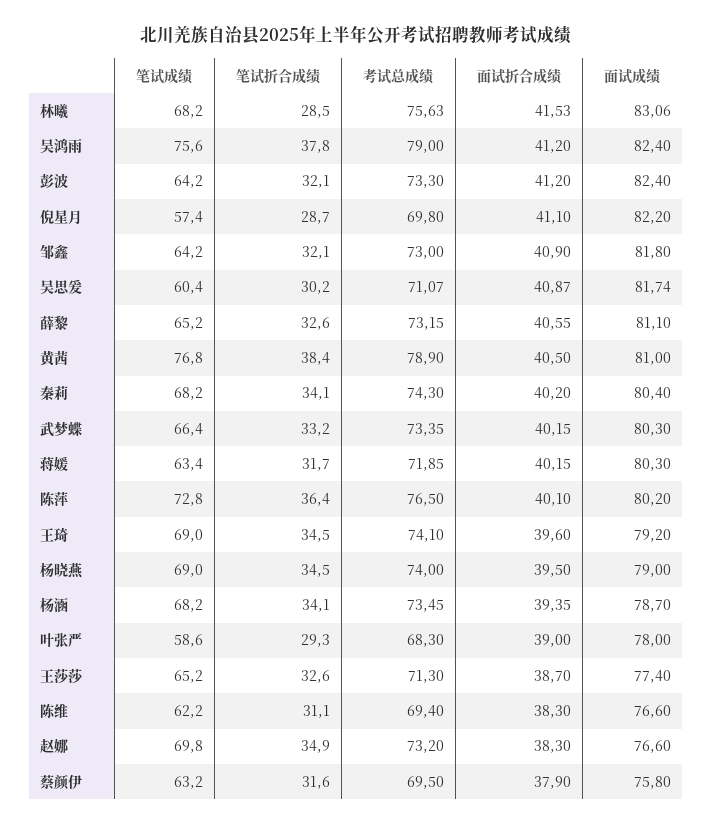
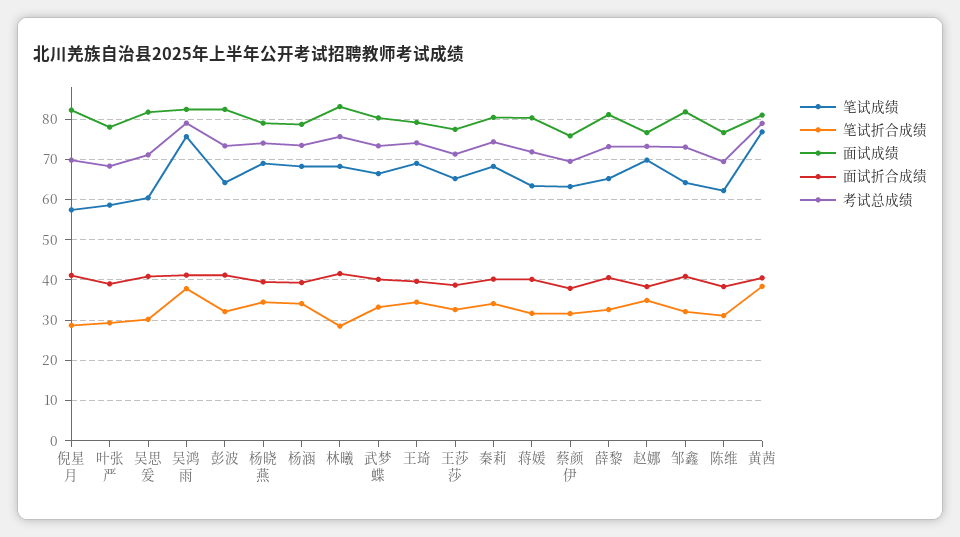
  {
    "笔试成绩": {
      "林曦": 68.2,
      "吴鸿雨": 75.6,
      "彭波": 64.2,
      "倪星月": 57.4,
      "邹鑫": 64.2,
      "吴思爰": 60.4,
      "薛黎": 65.2,
      "黄茜": 76.8,
      "秦莉": 68.2,
      "武梦蝶": 66.4,
      "蒋媛": 63.4,
-     "陈萍": 72.8,
      "王琦": 69,
      "杨晓燕": 69,
      "杨涵": 68.2,
      "叶张严": 58.6,
      "王莎莎": 65.2,
      "陈维": 62.2,
      "赵娜": 69.8,
      "蔡颜伊": 63.2
    },
    "笔试折合成绩": {
      "林曦": 28.5,
      "吴鸿雨": 37.8,
      "彭波": 32.1,
      "倪星月": 28.7,
      "邹鑫": 32.1,
      "吴思爰": 30.2,
      "薛黎": 32.6,
      "黄茜": 38.4,
      "秦莉": 34.1,
      "武梦蝶": 33.2,
      "蒋媛": 31.7,
-     "陈萍": 36.4,
      "王琦": 34.5,
      "杨晓燕": 34.5,
      "杨涵": 34.1,
      "叶张严": 29.3,
      "王莎莎": 32.6,
      "陈维": 31.1,
      "赵娜": 34.9,
      "蔡颜伊": 31.6
    },
    "考试总成绩": {
      "林曦": 75.63,
      "吴鸿雨": 79,
      "彭波": 73.3,
      "倪星月": 69.8,
      "邹鑫": 73,
      "吴思爰": 71.07,
      "薛黎": 73.15,
      "黄茜": 78.9,
      "秦莉": 74.3,
      "武梦蝶": 73.35,
      "蒋媛": 71.85,
-     "陈萍": 76.5,
      "王琦": 74.1,
      "杨晓燕": 74,
      "杨涵": 73.45,
      "叶张严": 68.3,
      "王莎莎": 71.3,
      "陈维": 69.4,
      "赵娜": 73.2,
      "蔡颜伊": 69.5
    },
    "面试折合成绩": {
      "林曦": 41.53,
      "吴鸿雨": 41.2,
      "彭波": 41.2,
      "倪星月": 41.1,
      "邹鑫": 40.9,
      "吴思爰": 40.87,
      "薛黎": 40.55,
      "黄茜": 40.5,
      "秦莉": 40.2,
      "武梦蝶": 40.15,
      "蒋媛": 40.15,
-     "陈萍": 40.1,
      "王琦": 39.6,
      "杨晓燕": 39.5,
      "杨涵": 39.35,
      "叶张严": 39,
      "王莎莎": 38.7,
      "陈维": 38.3,
      "赵娜": 38.3,
      "蔡颜伊": 37.9
    },
    "面试成绩": {
      "林曦": 83.06,
      "吴鸿雨": 82.4,
      "彭波": 82.4,
      "倪星月": 82.2,
      "邹鑫": 81.8,
      "吴思爰": 81.74,
      "薛黎": 81.1,
      "黄茜": 81,
      "秦莉": 80.4,
      "武梦蝶": 80.3,
      "蒋媛": 80.3,
-     "陈萍": 80.2,
      "王琦": 79.2,
      "杨晓燕": 79,
      "杨涵": 78.7,
      "叶张严": 78,
      "王莎莎": 77.4,
      "陈维": 76.6,
      "赵娜": 76.6,
      "蔡颜伊": 75.8
    }
  }

